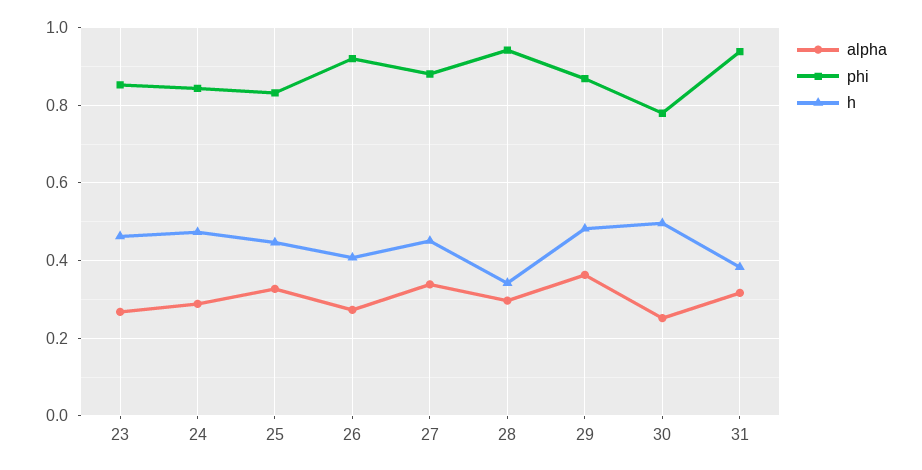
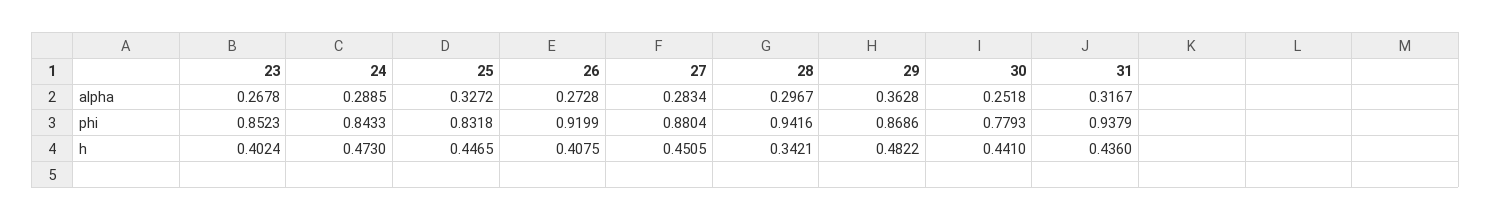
  {
    "alpha": {
      "23": 0.2678,
      "24": 0.2885,
      "25": 0.3272,
      "26": 0.2728,
-     "27": 0.34,
+     "27": 0.2834,
      "28": 0.2967,
      "29": 0.3628,
      "30": 0.2518,
      "31": 0.3167
    },
    "phi": {
      "23": 0.8523,
      "24": 0.8433,
      "25": 0.8318,
      "26": 0.9199,
      "27": 0.8804,
      "28": 0.9416,
      "29": 0.8686,
      "30": 0.7793,
      "31": 0.9379
    },
    "h": {
-     "23": 0.46,
+     "23": 0.4024,
      "24": 0.473,
      "25": 0.4465,
      "26": 0.4075,
      "27": 0.4505,
      "28": 0.3421,
      "29": 0.4822,
-     "30": 0.5,
+     "30": 0.441,
-     "31": 0.38
+     "31": 0.436
    }
  }

